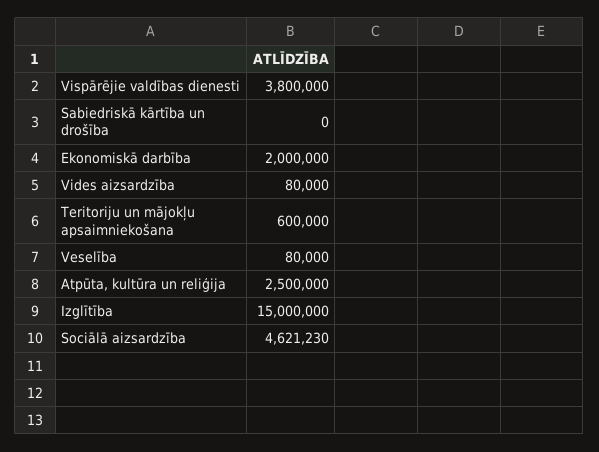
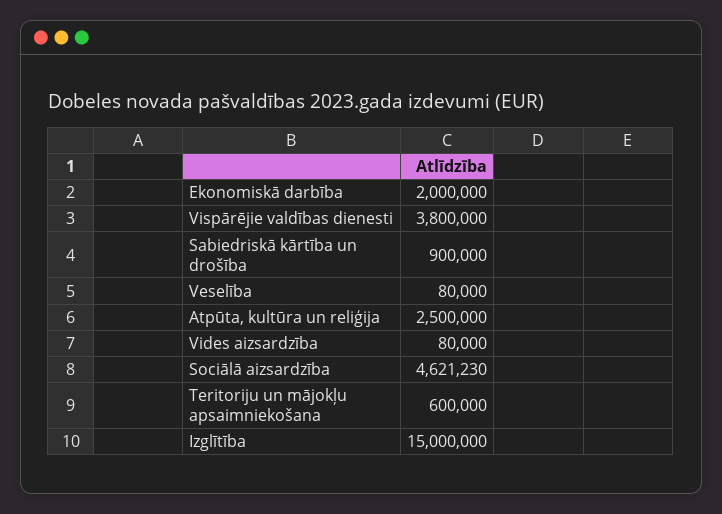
  {
    "Vispārējie valdības dienesti": 3800000,
-   "Sabiedriskā kārtība un drošība": 0,
+   "Sabiedriskā kārtība un drošība": 900000,
    "Ekonomiskā darbība": 2000000,
    "Vides aizsardzība": 80000,
    "Teritoriju un mājokļu apsaimniekošana": 600000,
    "Veselība": 80000,
    "Atpūta, kultūra un reliģija": 2500000,
    "Izglītība": 15000000,
    "Sociālā aizsardzība": 4621230
  }

